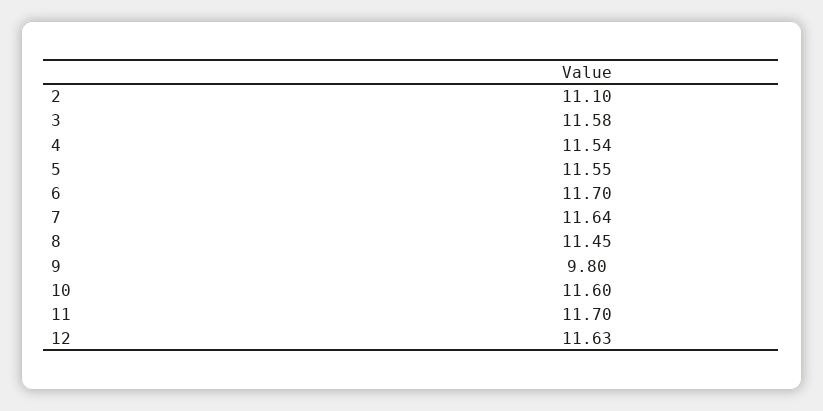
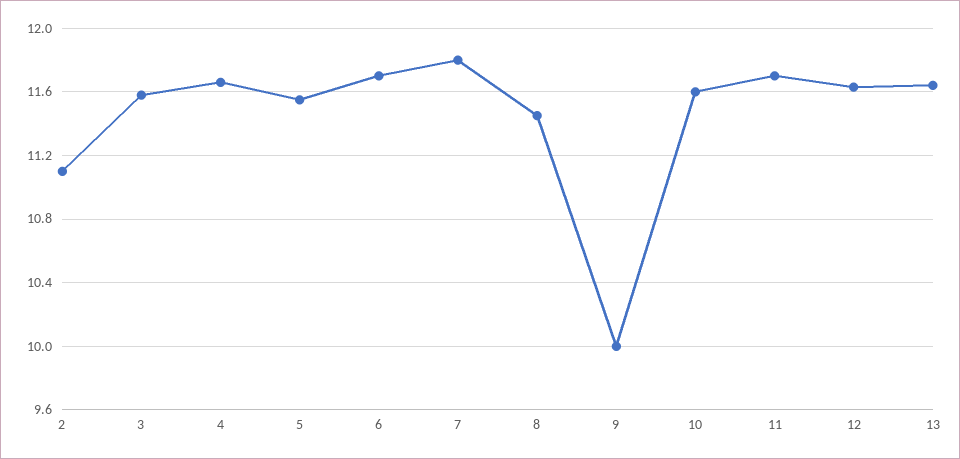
  {
    "2": 11.1,
    "3": 11.58,
-   "4": 11.54,
+   "4": 11.65,
    "5": 11.55,
    "6": 11.7,
-   "7": 11.64,
+   "7": 11.8,
    "8": 11.45,
-   "9": 9.8,
+   "9": 10,
    "10": 11.6,
    "11": 11.7,
-   "12": 11.63
+   "12": 11.63,
+   "13": 11.65
  }

